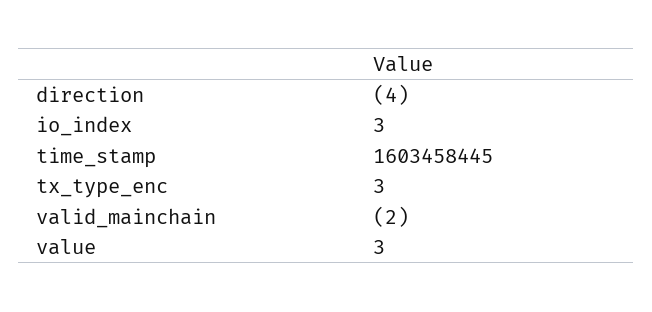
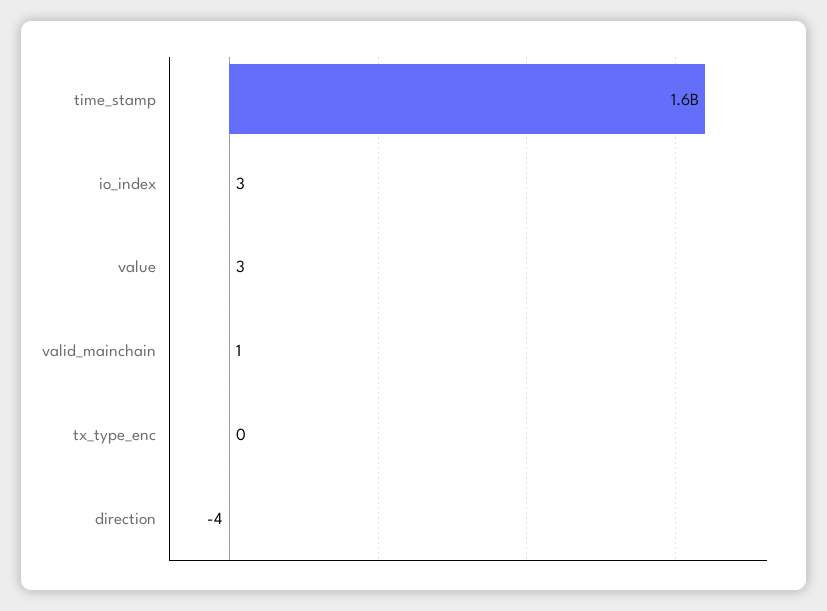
  {
    "direction": -4,
    "io_index": 3,
    "time_stamp": 1603458445,
-   "tx_type_enc": 3,
+   "tx_type_enc": 0,
-   "valid_mainchain": -2,
+   "valid_mainchain": 1,
    "value": 3
  }

